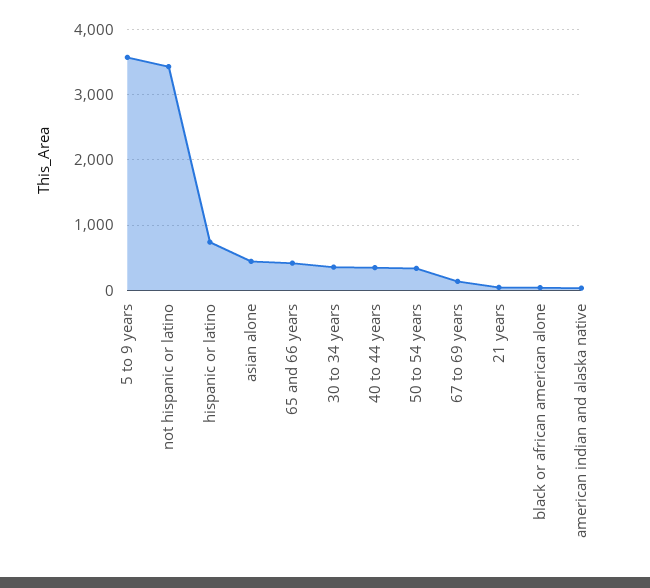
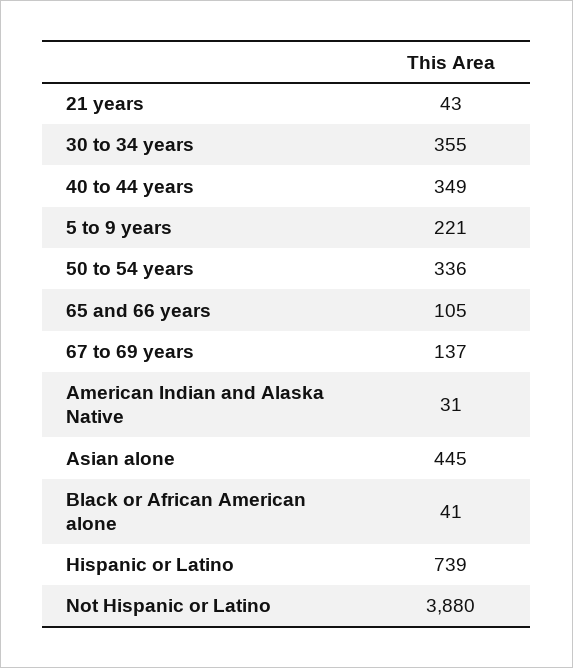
  {
-   "5 to 9 years": 3600,
+   "5 to 9 years": 221,
-   "not hispanic or latino": 3400,
+   "not hispanic or latino": 3880,
    "hispanic or latino": 739,
    "asian alone": 445,
-   "65 and 66 years": 400,
+   "65 and 66 years": 105,
    "30 to 34 years": 355,
    "40 to 44 years": 349,
    "50 to 54 years": 336,
    "67 to 69 years": 137,
    "21 years": 43,
    "black or african american alone": 41,
    "american indian and alaska native": 31
  }

